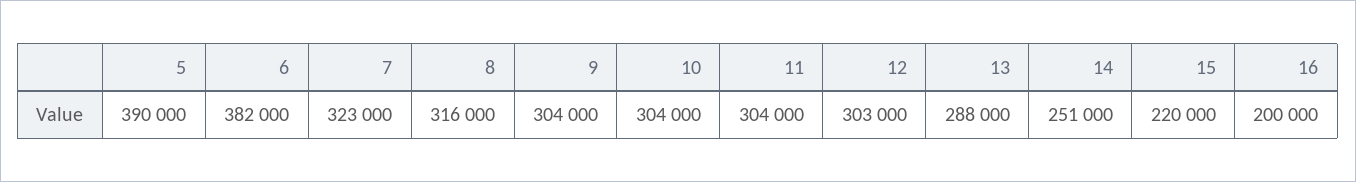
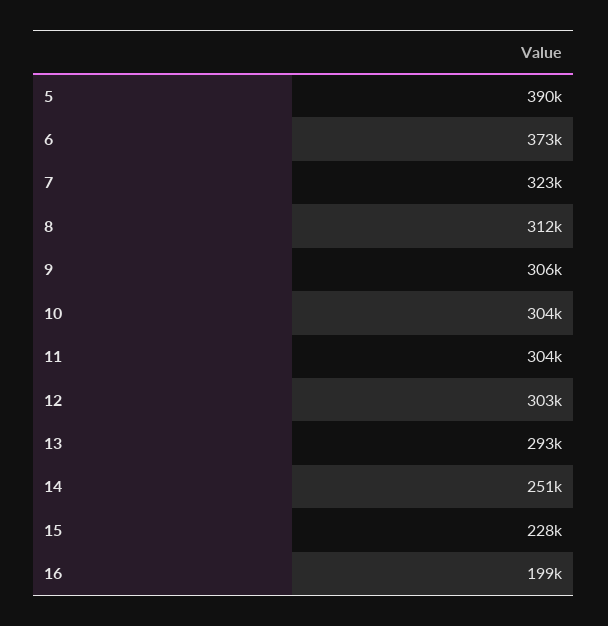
  {
    "5": 390000,
-   "6": 382000,
+   "6": 373000,
    "7": 323000,
-   "8": 316000,
+   "8": 312000,
-   "9": 304000,
+   "9": 306000,
    "10": 304000,
    "11": 304000,
    "12": 303000,
-   "13": 288000,
+   "13": 293000,
    "14": 251000,
-   "15": 220000,
+   "15": 228000,
-   "16": 200000
+   "16": 199000
  }

